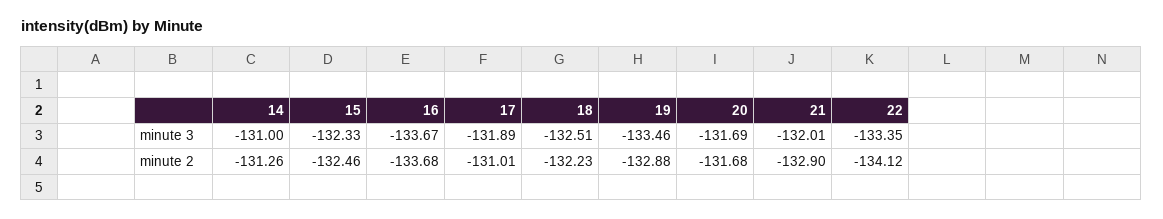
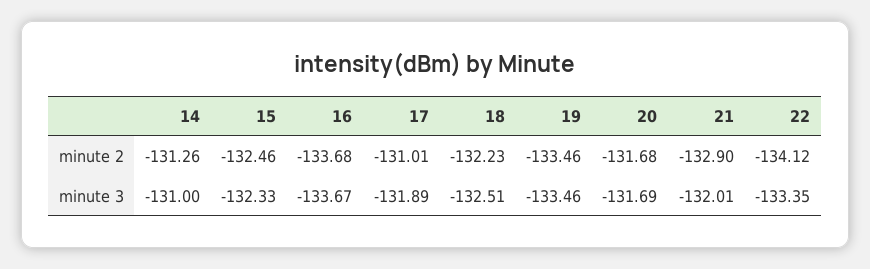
  {
    "14": {
      "minute 3": -131,
      "minute 2": -131.26
    },
    "15": {
      "minute 3": -132.33,
      "minute 2": -132.46
    },
    "16": {
      "minute 3": -133.67,
      "minute 2": -133.68
    },
    "17": {
      "minute 3": -131.89,
      "minute 2": -131.01
    },
    "18": {
      "minute 3": -132.51,
      "minute 2": -132.23
    },
    "19": {
      "minute 3": -133.46,
-     "minute 2": -132.88
+     "minute 2": -133.46
    },
    "20": {
      "minute 3": -131.69,
      "minute 2": -131.68
    },
    "21": {
      "minute 3": -132.01,
      "minute 2": -132.9
    },
    "22": {
      "minute 3": -133.35,
      "minute 2": -134.12
    }
  }

